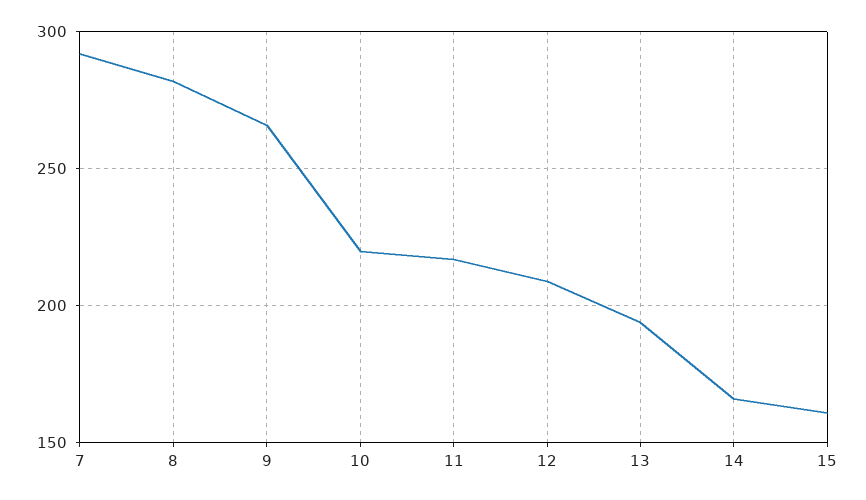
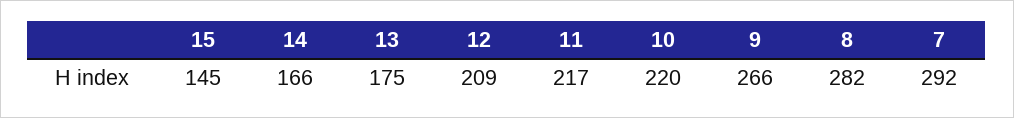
  {
    "7": 292,
    "8": 282,
    "9": 266,
    "10": 220,
    "11": 217,
    "12": 209,
-   "13": 195,
+   "13": 175,
    "14": 166,
-   "15": 160
+   "15": 145
  }

